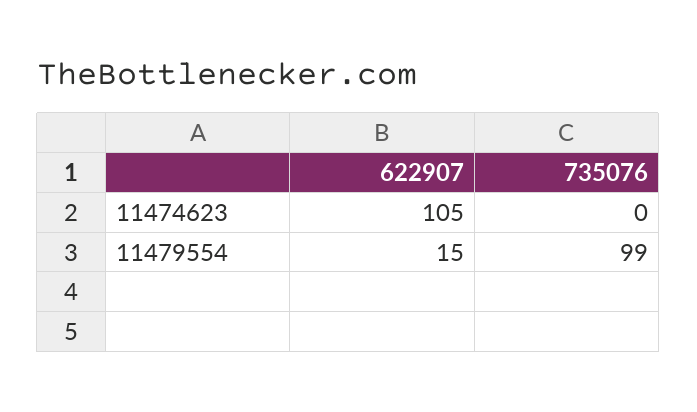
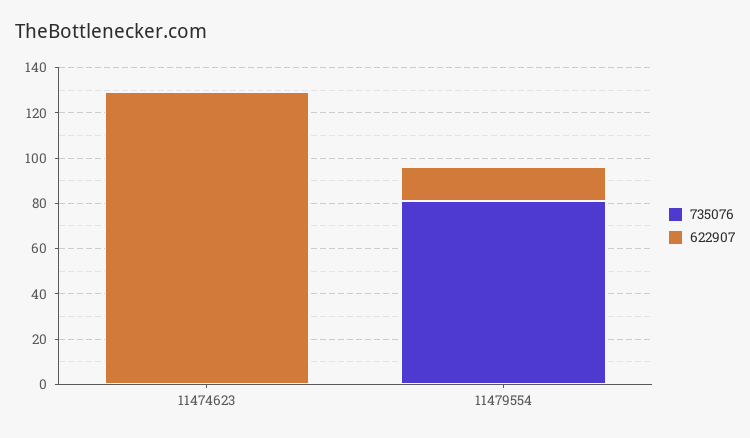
  {
    "622907": {
-     "11474623": 105,
+     "11474623": 130,
      "11479554": 15
    },
    "735076": {
      "11474623": 0,
-     "11479554": 99
+     "11479554": 80
    }
  }

